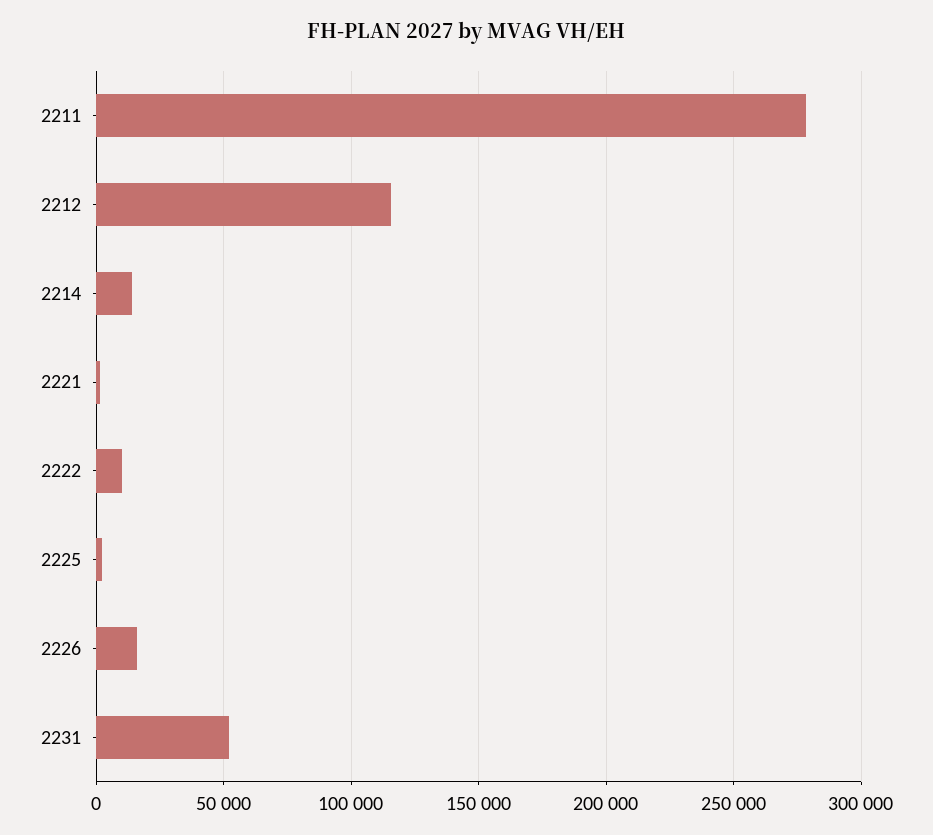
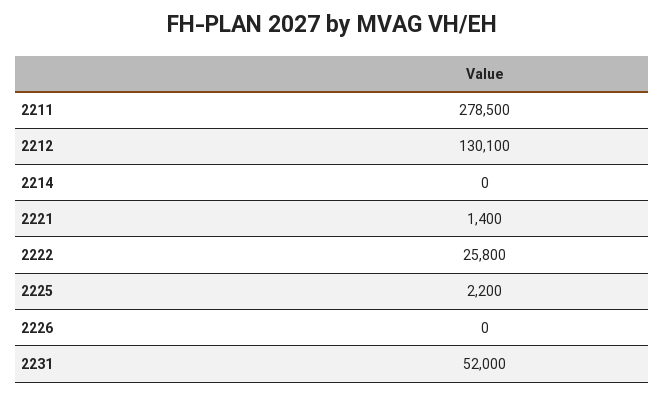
  {
    "2211": 278500,
-   "2212": 115000,
+   "2212": 130100,
-   "2214": 15000,
+   "2214": 0,
    "2221": 1400,
-   "2222": 10000,
+   "2222": 25800,
    "2225": 2200,
-   "2226": 15000,
+   "2226": 0,
    "2231": 52000
  }

